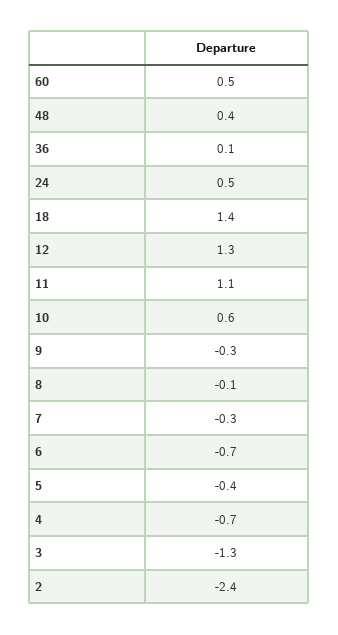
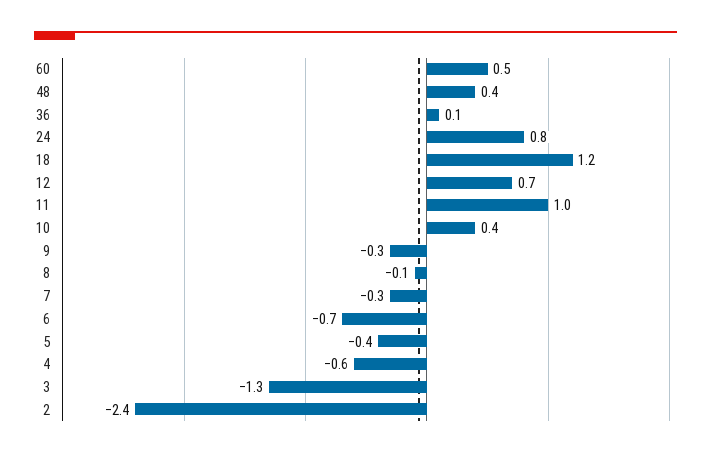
  {
    "60": 0.5,
    "48": 0.4,
    "36": 0.1,
-   "24": 0.5,
+   "24": 0.8,
-   "18": 1.4,
+   "18": 1.2,
-   "12": 1.3,
+   "12": 0.7,
-   "11": 1.1,
+   "11": 1,
-   "10": 0.6,
+   "10": 0.4,
    "9": -0.3,
    "8": -0.1,
    "7": -0.3,
    "6": -0.7,
    "5": -0.4,
-   "4": -0.7,
+   "4": -0.6,
    "3": -1.3,
    "2": -2.4
  }

